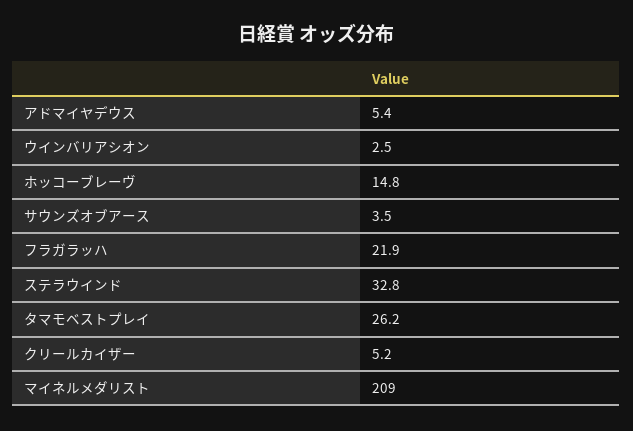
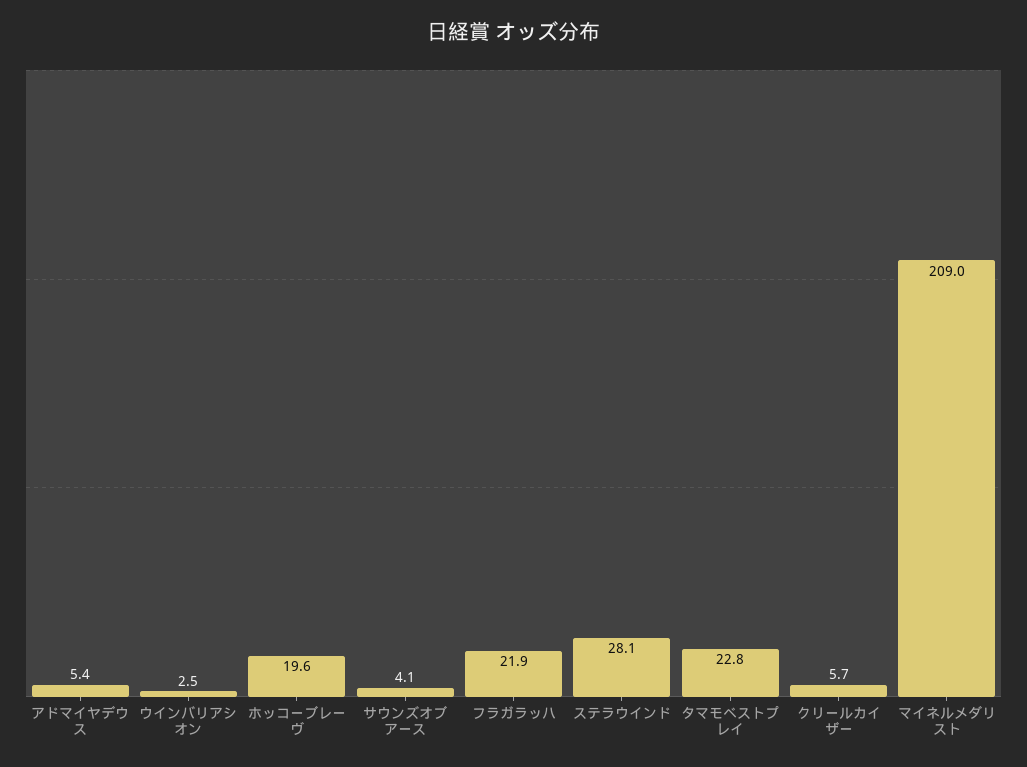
  {
    "アドマイヤデウス": 5.4,
    "ウインバリアシオン": 2.5,
-   "ホッコーブレーヴ": 14.8,
+   "ホッコーブレーヴ": 19.6,
-   "サウンズオブアース": 3.5,
+   "サウンズオブアース": 4.1,
    "フラガラッハ": 21.9,
-   "ステラウインド": 32.8,
+   "ステラウインド": 28.1,
-   "タマモベストプレイ": 26.2,
+   "タマモベストプレイ": 22.8,
-   "クリールカイザー": 5.2,
+   "クリールカイザー": 5.7,
    "マイネルメダリスト": 209
  }

